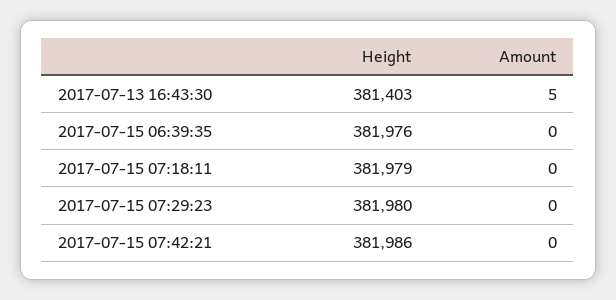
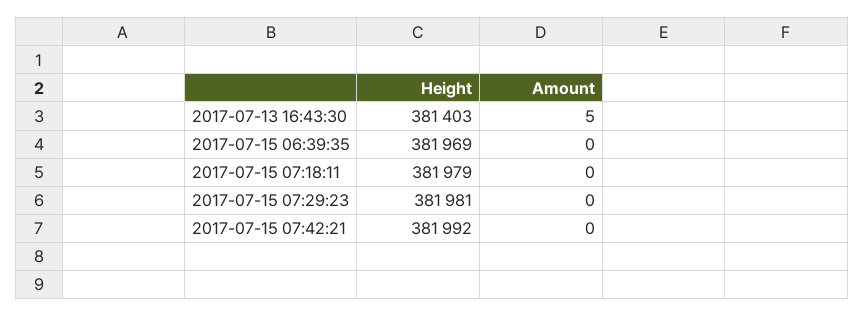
  {
    "Height": {
      "2017-07-13 16:43:30": 381403,
-     "2017-07-15 06:39:35": 381976,
+     "2017-07-15 06:39:35": 381969,
      "2017-07-15 07:18:11": 381979,
-     "2017-07-15 07:29:23": 381980,
+     "2017-07-15 07:29:23": 381981,
-     "2017-07-15 07:42:21": 381986
+     "2017-07-15 07:42:21": 381992
    },
    "Amount": {
      "2017-07-13 16:43:30": 5,
      "2017-07-15 06:39:35": 0,
      "2017-07-15 07:18:11": 0,
      "2017-07-15 07:29:23": 0,
      "2017-07-15 07:42:21": 0
    }
  }

